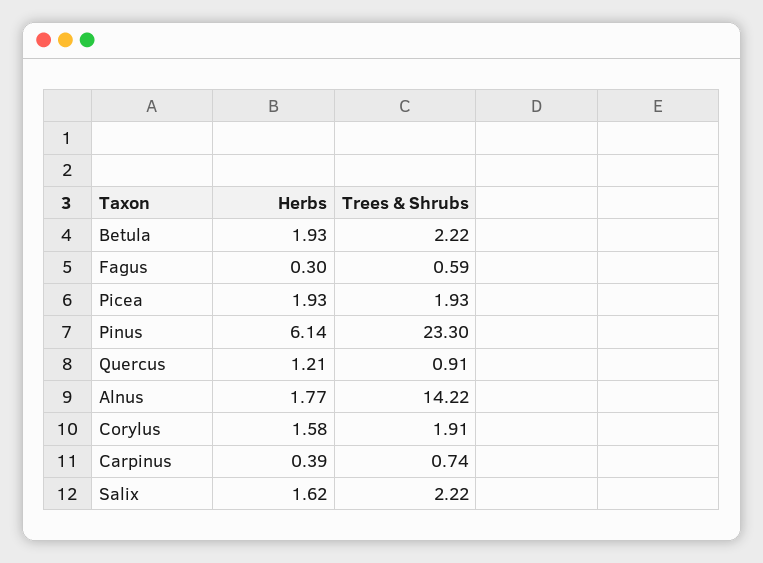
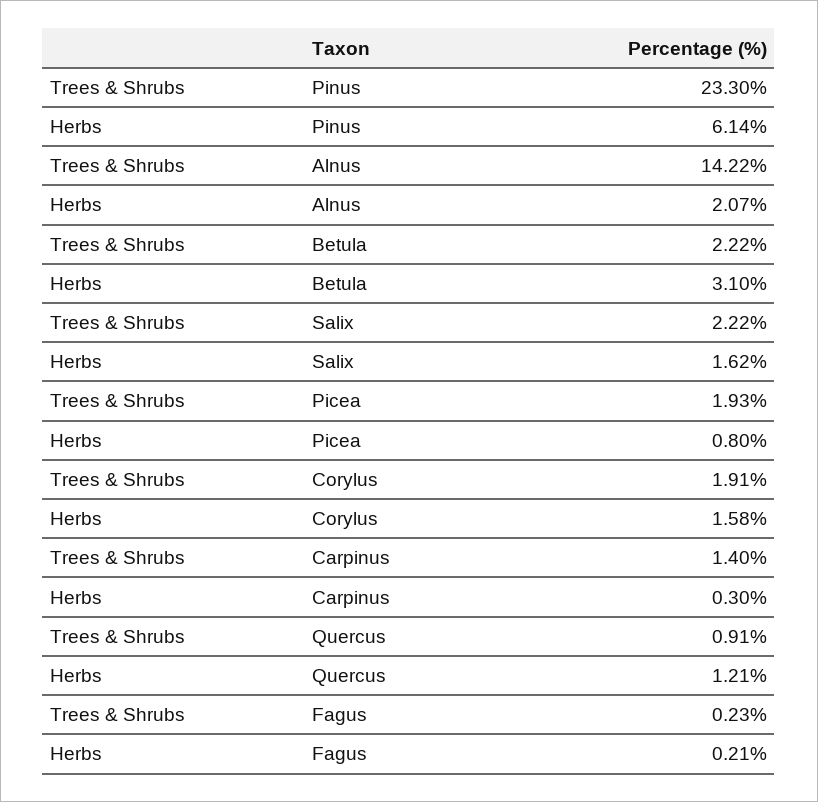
  {
    "Herbs": {
-     "Betula": 1.93,
+     "Betula": 3.1,
-     "Fagus": 0.3,
+     "Fagus": 0.21,
-     "Picea": 1.93,
+     "Picea": 0.8,
      "Pinus": 6.14,
      "Quercus": 1.21,
-     "Alnus": 1.77,
+     "Alnus": 2.07,
      "Corylus": 1.58,
-     "Carpinus": 0.39,
+     "Carpinus": 0.3,
      "Salix": 1.62
    },
    "Trees & Shrubs": {
      "Betula": 2.22,
-     "Fagus": 0.59,
+     "Fagus": 0.23,
      "Picea": 1.93,
      "Pinus": 23.3,
      "Quercus": 0.91,
      "Alnus": 14.22,
      "Corylus": 1.91,
-     "Carpinus": 0.74,
+     "Carpinus": 1.4,
      "Salix": 2.22
    }
  }

